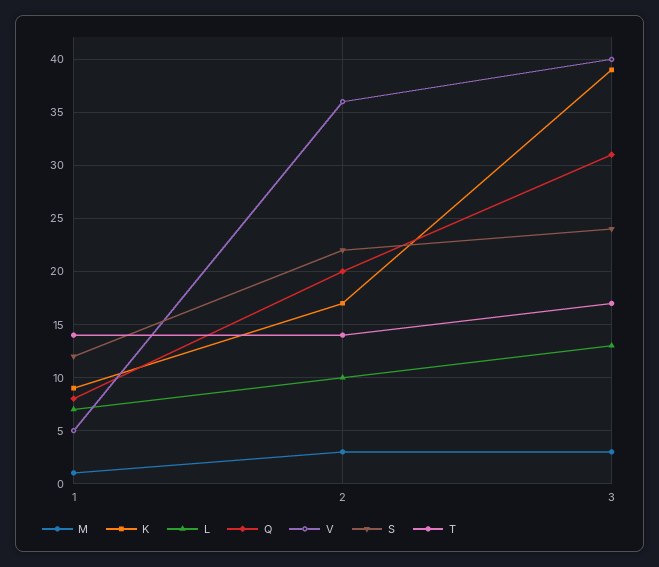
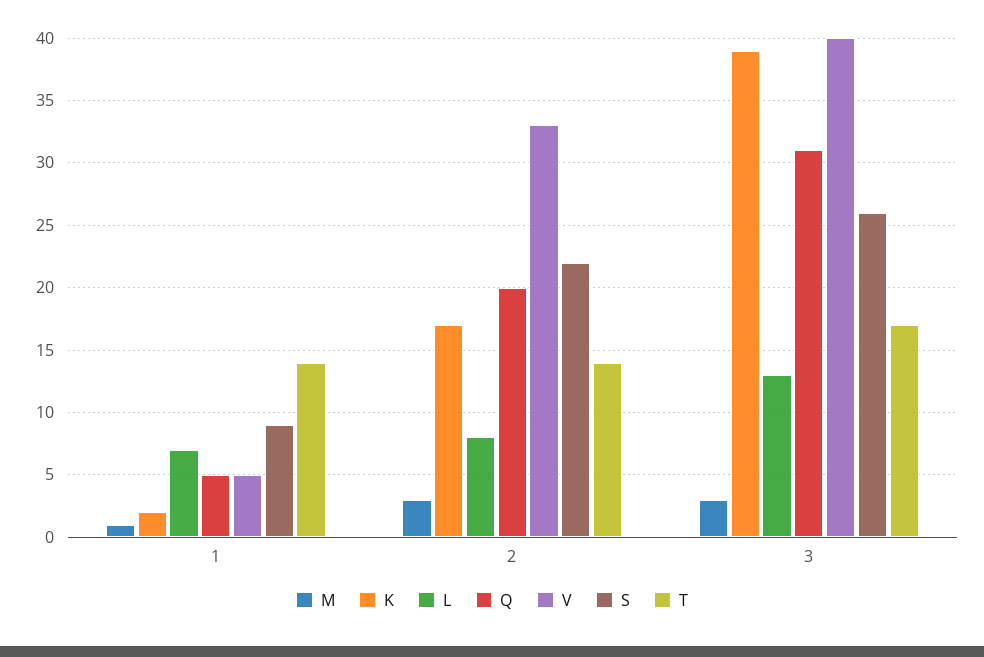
  {
    "M": {
      "1": 1,
      "2": 3,
      "3": 3
    },
    "K": {
-     "1": 9,
+     "1": 2,
      "2": 17,
      "3": 39
    },
    "L": {
      "1": 7,
-     "2": 10,
+     "2": 8,
      "3": 13
    },
    "Q": {
-     "1": 8,
+     "1": 5,
      "2": 20,
      "3": 31
    },
    "V": {
      "1": 5,
-     "2": 36,
+     "2": 33,
      "3": 40
    },
    "S": {
-     "1": 12,
+     "1": 9,
      "2": 22,
-     "3": 24
+     "3": 26
    },
    "T": {
      "1": 14,
      "2": 14,
      "3": 17
    }
  }

